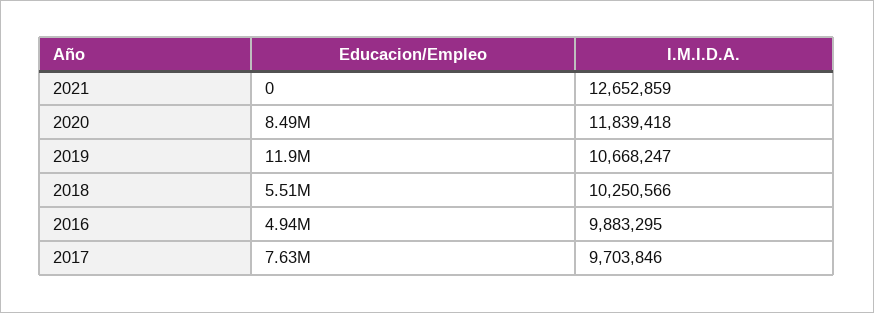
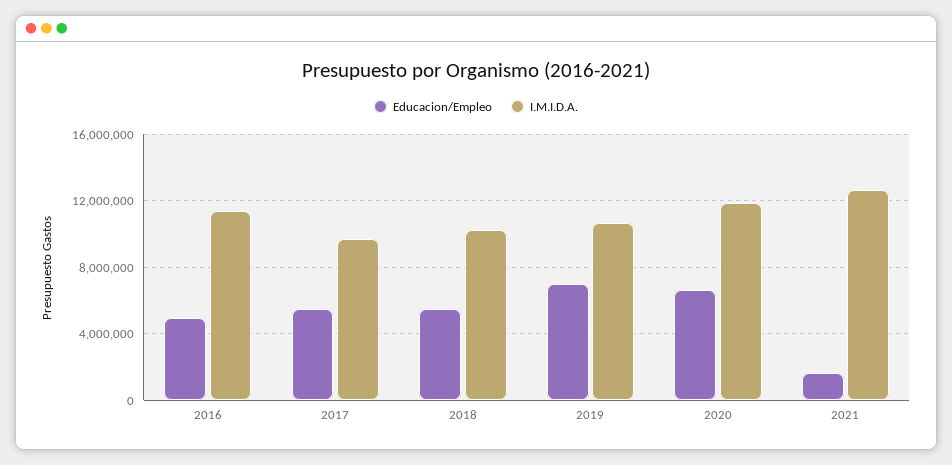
  {
    "Educacion/Empleo": {
-     "2021": 0,
+     "2021": 1500000,
-     "2020": 8490000,
+     "2020": 6500000,
-     "2019": 11900000,
+     "2019": 7000000,
      "2018": 5510000,
      "2016": 4940000,
-     "2017": 7630000
+     "2017": 5500000
    },
    "I.M.I.D.A.": {
      "2021": 12652859,
      "2020": 11839418,
      "2019": 10668247,
      "2018": 10250566,
-     "2016": 9883295,
+     "2016": 11500000,
      "2017": 9703846
    }
  }

